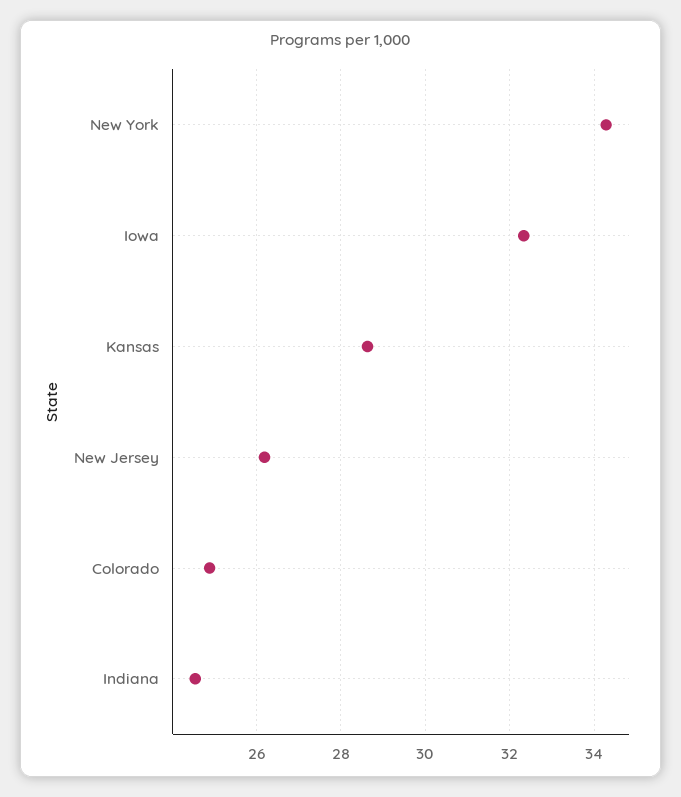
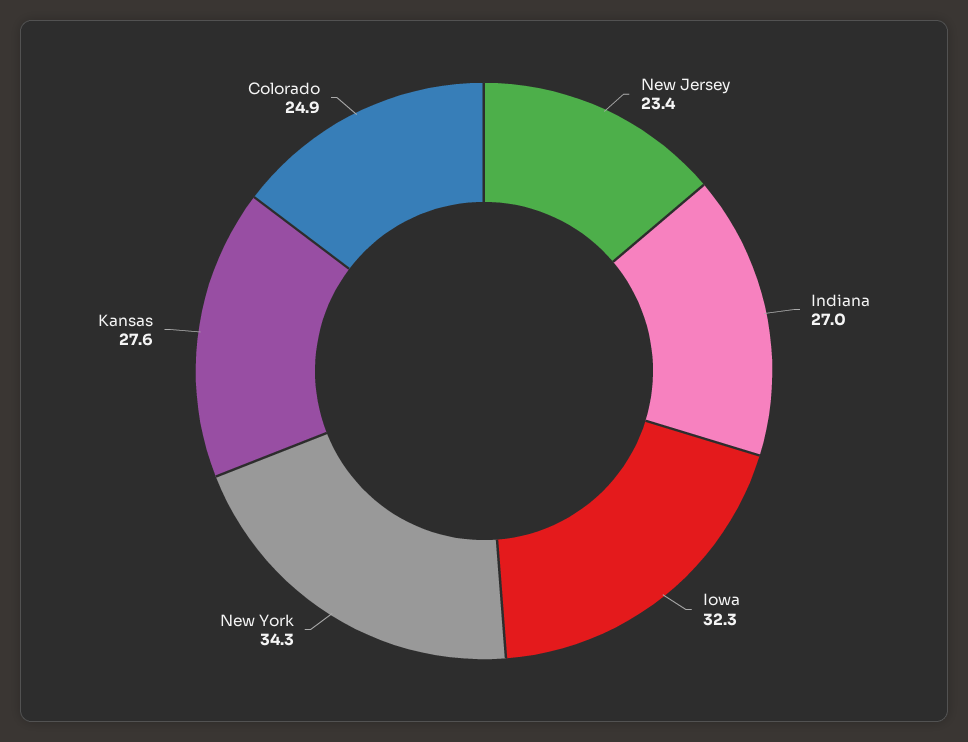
  {
    "New York": 34.3,
    "Iowa": 32.3,
-   "Kansas": 28.6,
+   "Kansas": 27.6,
-   "New Jersey": 26.2,
+   "New Jersey": 23.4,
    "Colorado": 24.9,
-   "Indiana": 24.6
+   "Indiana": 27
  }

